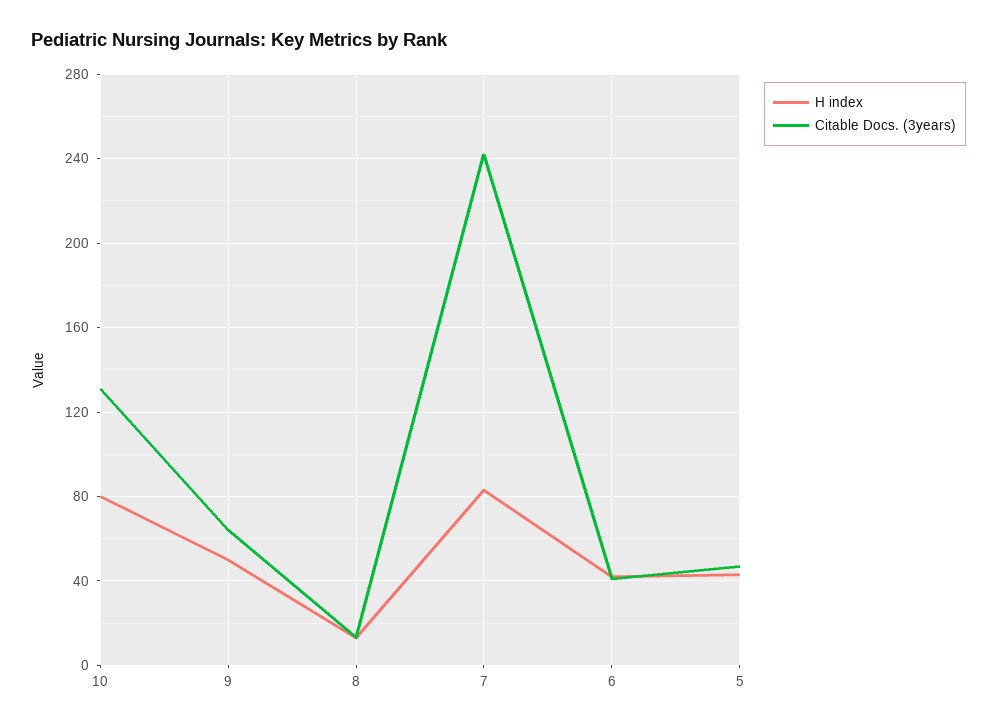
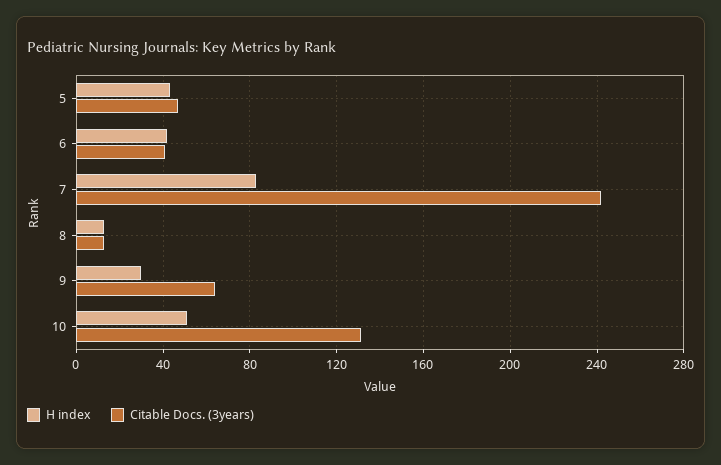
  {
    "H index": {
-     "10": 80,
+     "10": 50,
-     "9": 50,
+     "9": 30,
      "8": 15,
      "7": 85,
      "6": 40,
      "5": 45
    },
    "Citable Docs. (3years)": {
      "10": 130,
      "9": 65,
      "8": 15,
      "7": 240,
      "6": 40,
      "5": 45
    }
  }

